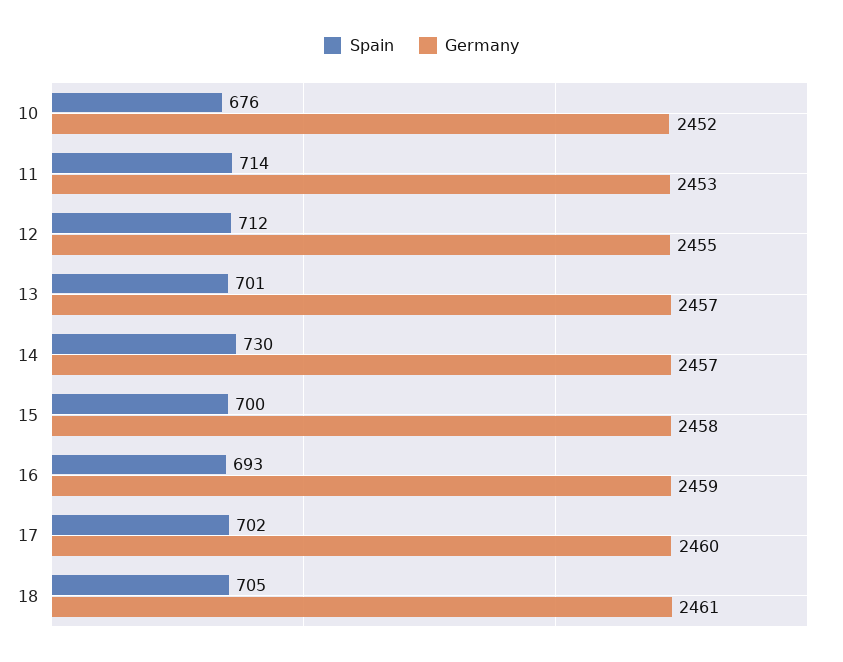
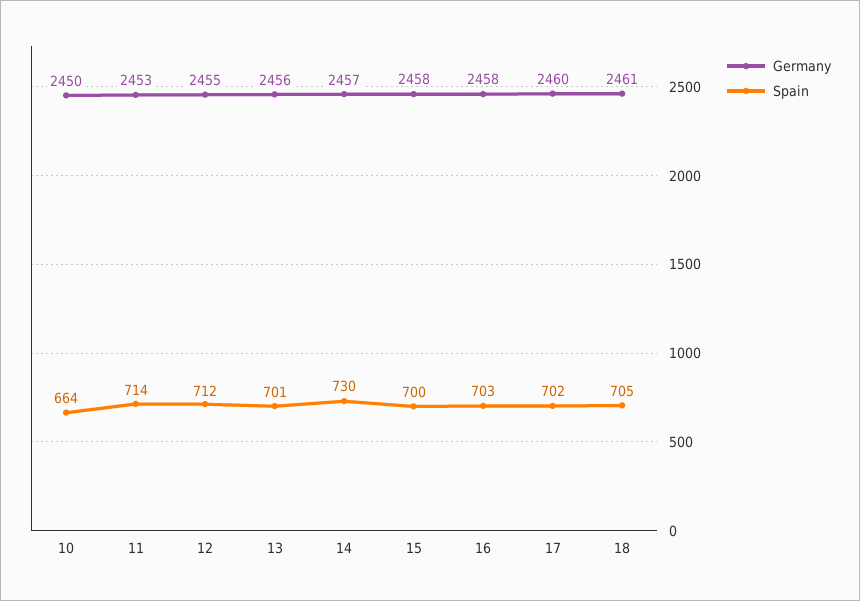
  {
    "Spain": {
-     "10": 676,
+     "10": 664,
      "11": 714,
      "12": 712,
      "13": 701,
      "14": 730,
      "15": 700,
-     "16": 693,
+     "16": 703,
      "17": 702,
      "18": 705
    },
    "Germany": {
-     "10": 2452,
+     "10": 2450,
      "11": 2453,
      "12": 2455,
-     "13": 2457,
+     "13": 2456,
      "14": 2457,
      "15": 2458,
-     "16": 2459,
+     "16": 2458,
      "17": 2460,
      "18": 2461
    }
  }

